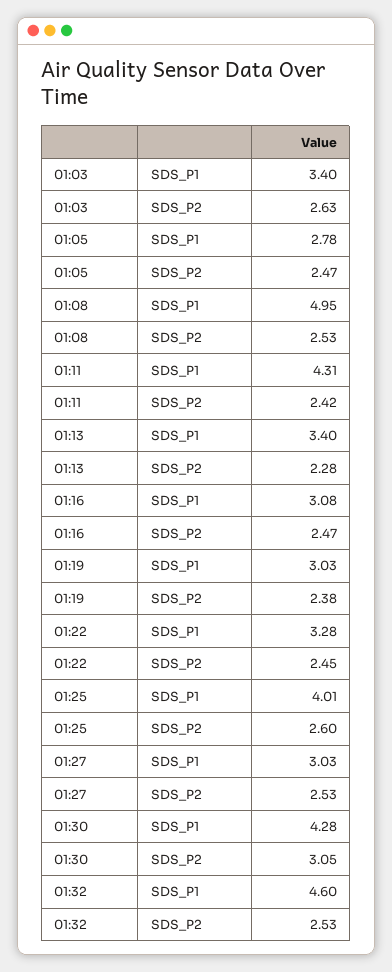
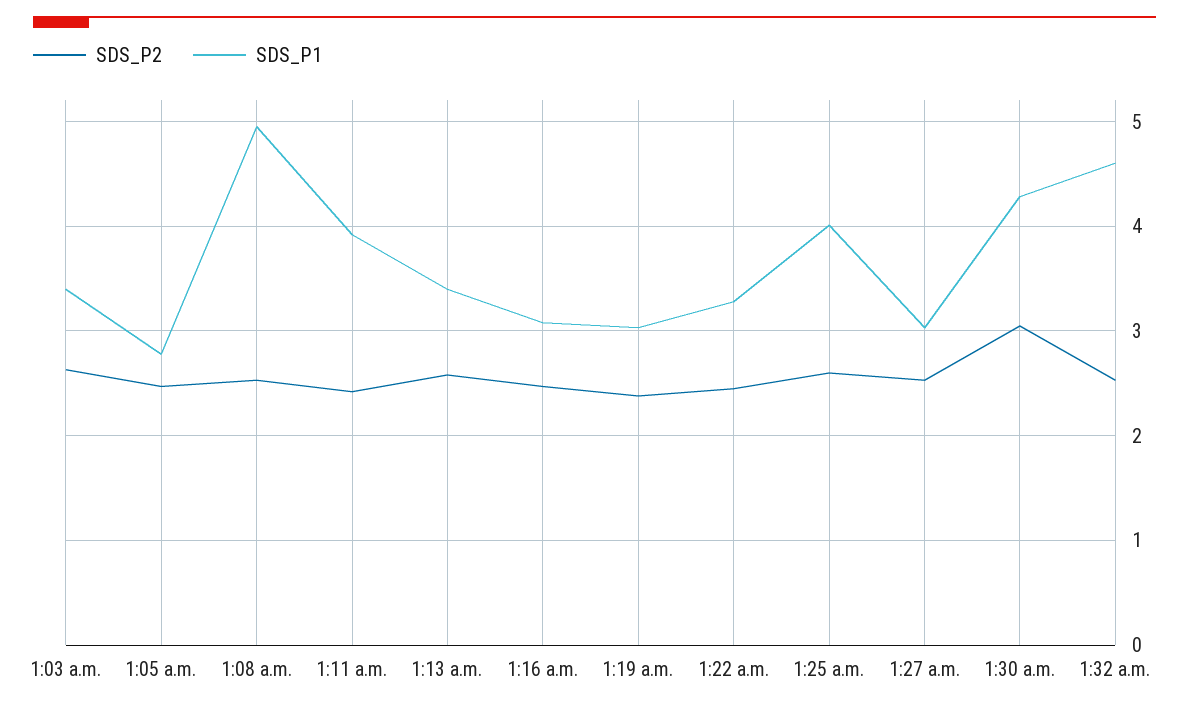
  {
    "SDS_P1": {
      "01:03": 3.4,
      "01:05": 2.78,
      "01:08": 4.95,
-     "01:11": 4.31,
+     "01:11": 3.9,
      "01:13": 3.4,
      "01:16": 3.08,
      "01:19": 3.03,
      "01:22": 3.28,
      "01:25": 4.01,
      "01:27": 3.03,
      "01:30": 4.28,
      "01:32": 4.6
    },
    "SDS_P2": {
      "01:03": 2.63,
      "01:05": 2.47,
      "01:08": 2.53,
      "01:11": 2.42,
-     "01:13": 2.28,
+     "01:13": 2.6,
      "01:16": 2.47,
      "01:19": 2.38,
      "01:22": 2.45,
      "01:25": 2.6,
      "01:27": 2.53,
      "01:30": 3.05,
      "01:32": 2.53
    }
  }

